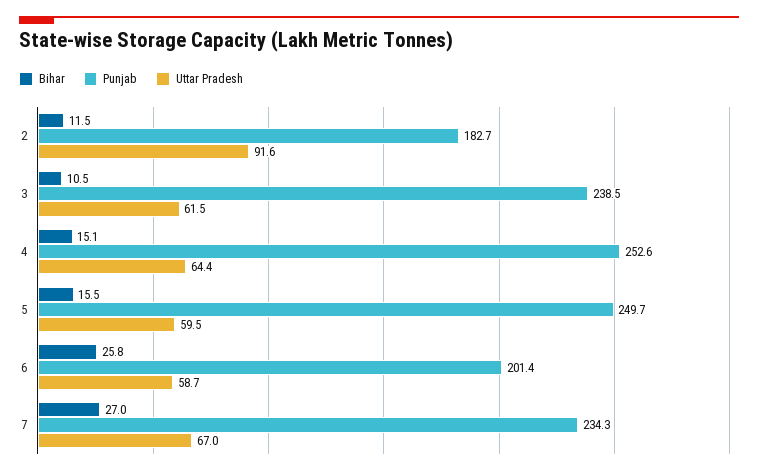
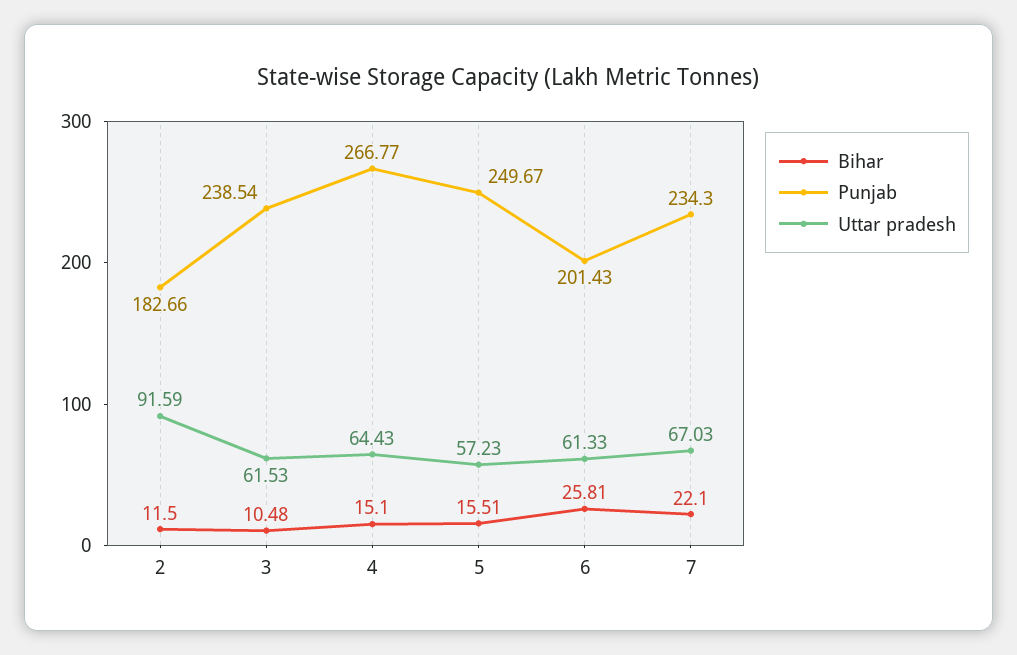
  {
    "Bihar": {
      "2": 11.5,
      "3": 10.48,
      "4": 15.1,
      "5": 15.51,
      "6": 25.81,
-     "7": 27
+     "7": 22.1
    },
    "Punjab": {
      "2": 182.66,
      "3": 238.54,
-     "4": 252.6,
+     "4": 266.77,
      "5": 249.67,
      "6": 201.43,
      "7": 234.3
    },
    "Uttar Pradesh": {
      "2": 91.59,
      "3": 61.53,
      "4": 64.43,
-     "5": 59.5,
+     "5": 57.23,
-     "6": 58.7,
+     "6": 61.33,
      "7": 67.03
    }
  }

